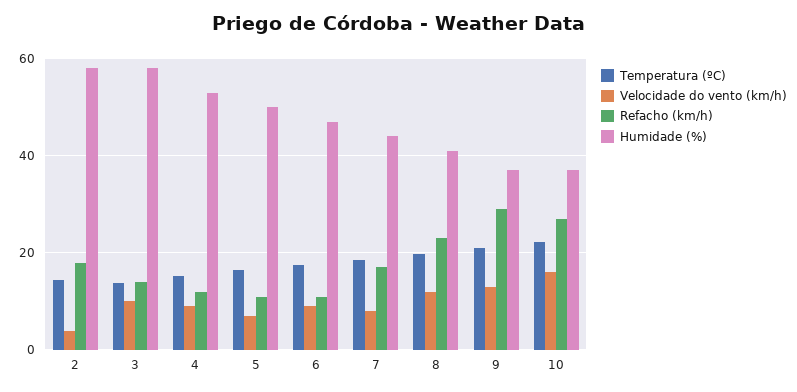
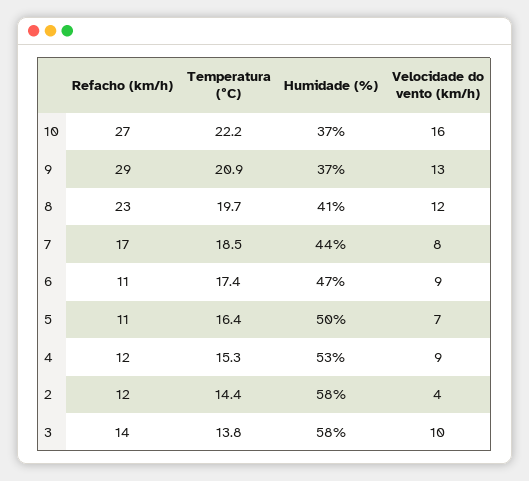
  {
    "Temperatura (ºC)": {
      "2": 14.4,
      "3": 13.8,
      "4": 15.3,
      "5": 16.4,
      "6": 17.4,
      "7": 18.5,
      "8": 19.7,
      "9": 20.9,
      "10": 22.2
    },
    "Velocidade do vento (km/h)": {
      "2": 4,
      "3": 10,
      "4": 9,
      "5": 7,
      "6": 9,
      "7": 8,
      "8": 12,
      "9": 13,
      "10": 16
    },
    "Refacho (km/h)": {
-     "2": 18,
+     "2": 12,
      "3": 14,
      "4": 12,
      "5": 11,
      "6": 11,
      "7": 17,
      "8": 23,
      "9": 29,
      "10": 27
    },
    "Humidade (%)": {
      "2": 58,
      "3": 58,
      "4": 53,
      "5": 50,
      "6": 47,
      "7": 44,
      "8": 41,
      "9": 37,
      "10": 37
    }
  }

